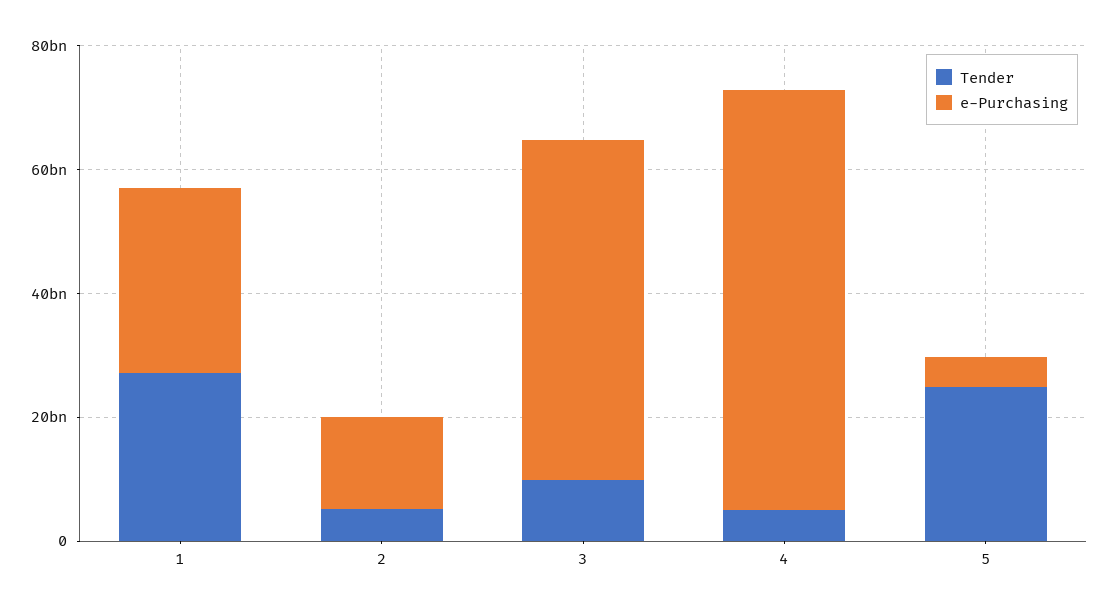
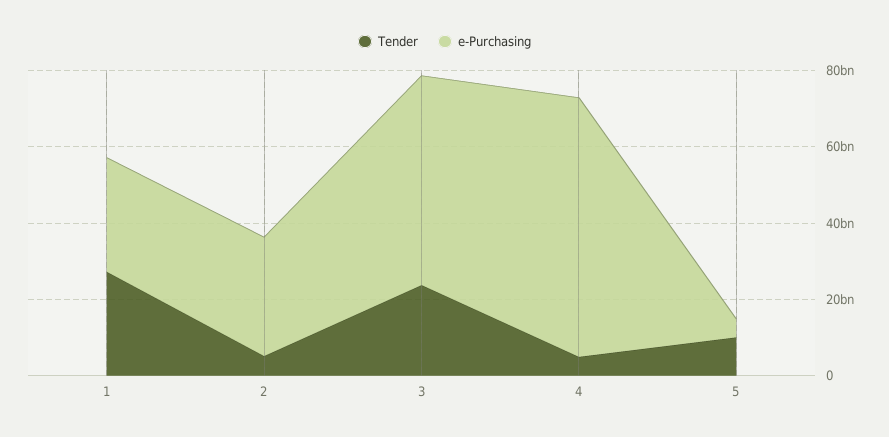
  {
    "Tender": {
      "1": 25000000000,
      "2": 5000000000,
-     "3": 10000000000,
+     "3": 25000000000,
      "4": 5000000000,
-     "5": 25000000000
+     "5": 10000000000
    },
    "e-Purchasing": {
      "1": 30000000000,
-     "2": 15000000000,
+     "2": 30000000000,
      "3": 55000000000,
      "4": 70000000000,
      "5": 5000000000
    }
  }

